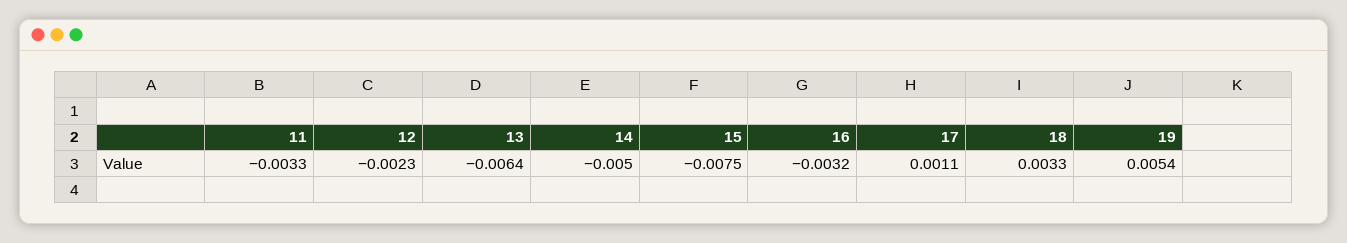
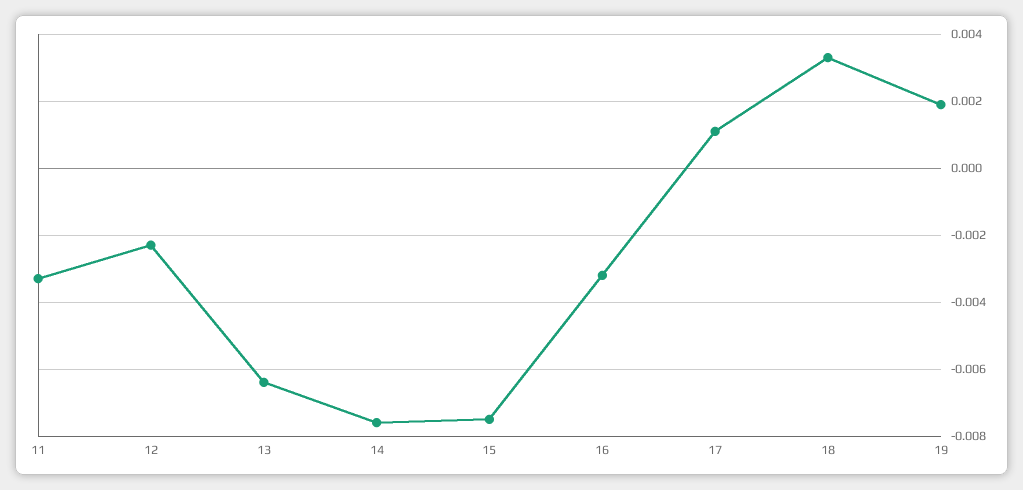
  {
    "11": -0.0033,
    "12": -0.0023,
    "13": -0.0064,
-   "14": -0.005,
+   "14": -0.0075,
    "15": -0.0075,
    "16": -0.0032,
    "17": 0.0011,
    "18": 0.0033,
-   "19": 0.0054
+   "19": 0.002
  }

